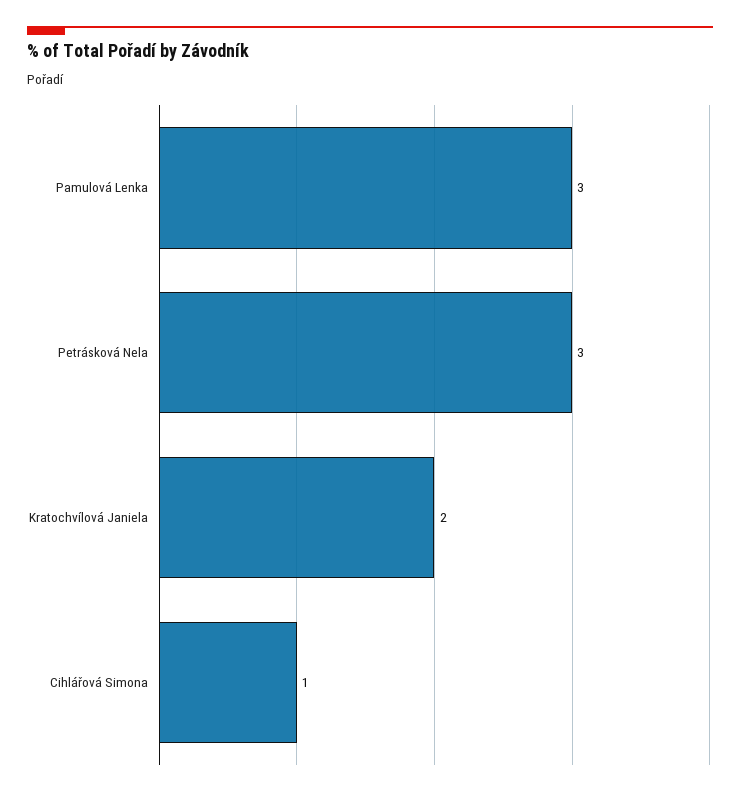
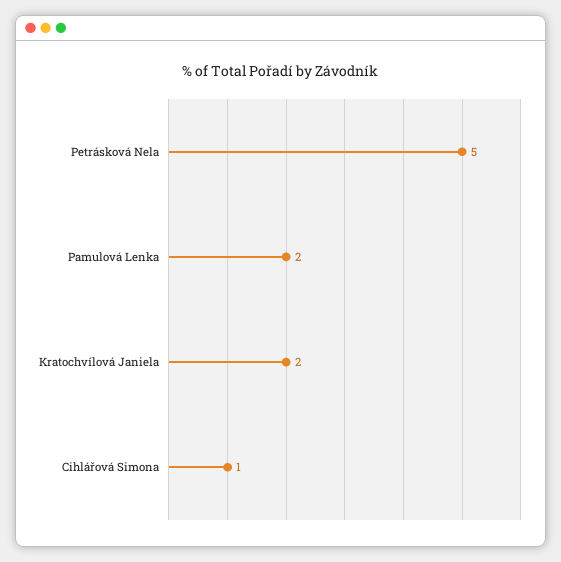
  {
-   "Pamulová Lenka": 3,
+   "Pamulová Lenka": 2,
-   "Petrásková Nela": 3,
+   "Petrásková Nela": 5,
    "Kratochvílová Janiela": 2,
    "Cihlářová Simona": 1
  }

